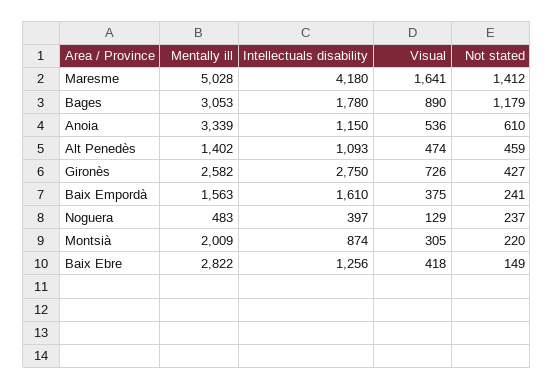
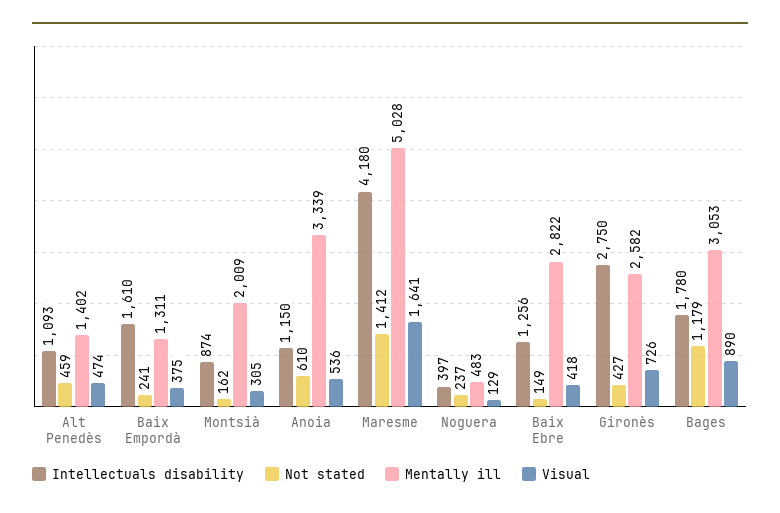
  {
    "Mentally ill": {
      "Maresme": 5028,
      "Bages": 3053,
      "Anoia": 3339,
      "Alt Penedès": 1402,
      "Gironès": 2582,
-     "Baix Empordà": 1563,
+     "Baix Empordà": 1311,
      "Noguera": 483,
      "Montsià": 2009,
      "Baix Ebre": 2822
    },
    "Intellectuals disability": {
      "Maresme": 4180,
      "Bages": 1780,
      "Anoia": 1150,
      "Alt Penedès": 1093,
      "Gironès": 2750,
      "Baix Empordà": 1610,
      "Noguera": 397,
      "Montsià": 874,
      "Baix Ebre": 1256
    },
    "Visual": {
      "Maresme": 1641,
      "Bages": 890,
      "Anoia": 536,
      "Alt Penedès": 474,
      "Gironès": 726,
      "Baix Empordà": 375,
      "Noguera": 129,
      "Montsià": 305,
      "Baix Ebre": 418
    },
    "Not stated": {
      "Maresme": 1412,
      "Bages": 1179,
      "Anoia": 610,
      "Alt Penedès": 459,
      "Gironès": 427,
      "Baix Empordà": 241,
      "Noguera": 237,
-     "Montsià": 220,
+     "Montsià": 162,
      "Baix Ebre": 149
    }
  }

